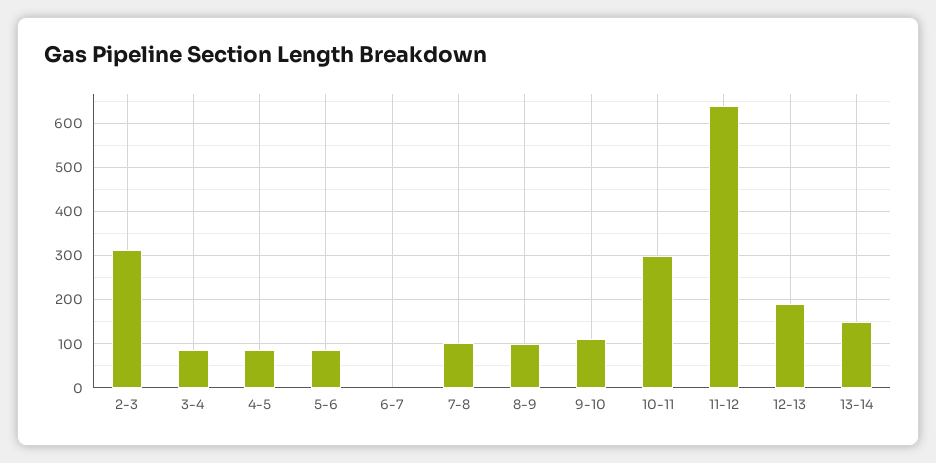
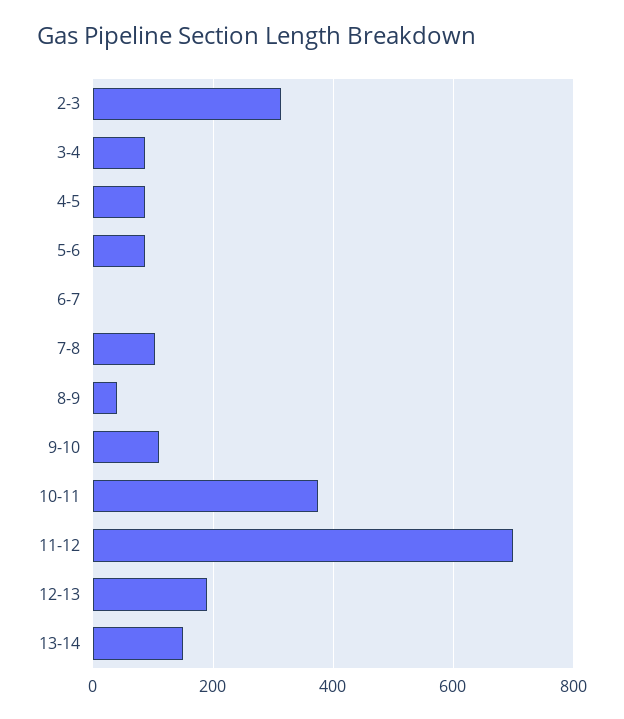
  {
    "2-3": 320,
    "3-4": 80,
    "4-5": 80,
    "5-6": 80,
    "6-7": 0,
    "7-8": 100,
-   "8-9": 100,
+   "8-9": 40,
    "9-10": 120,
-   "10-11": 300,
+   "10-11": 380,
-   "11-12": 640,
+   "11-12": 700,
    "12-13": 200,
    "13-14": 160
  }

